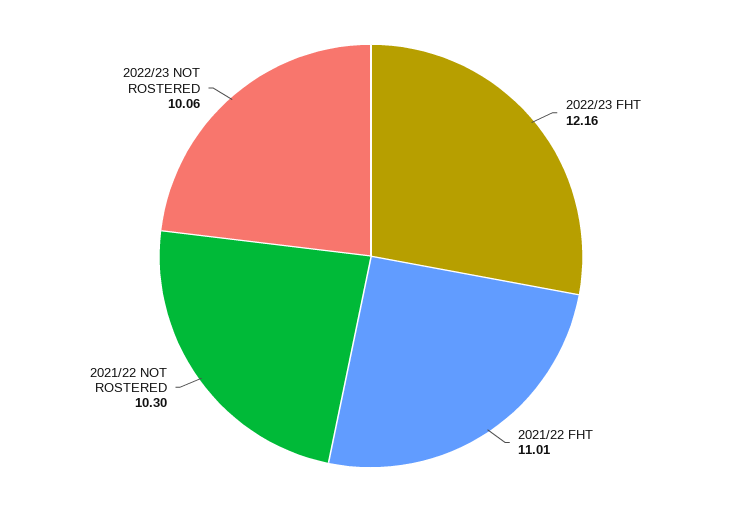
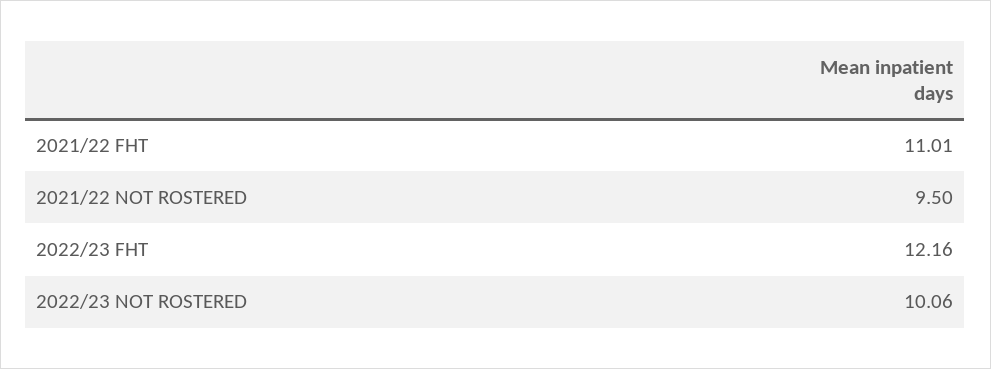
  {
    "2022/23 FHT": 12.16,
    "2021/22 FHT": 11.01,
-   "2021/22 NOT ROSTERED": 10.3,
+   "2021/22 NOT ROSTERED": 9.5,
    "2022/23 NOT ROSTERED": 10.06
  }

